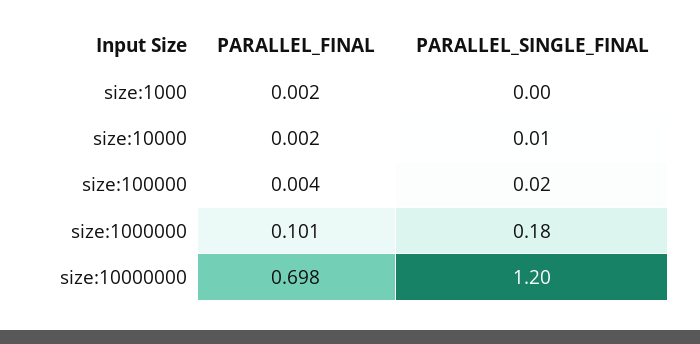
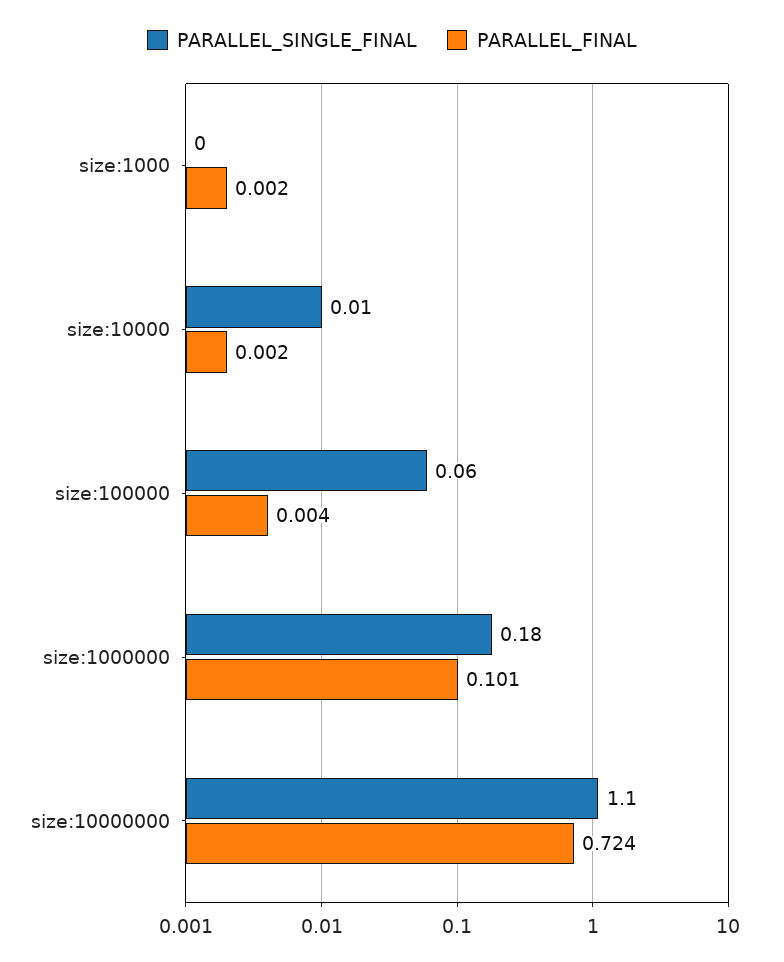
  {
    "PARALLEL_FINAL": {
      "size:1000": 0.002,
      "size:10000": 0.002,
      "size:100000": 0.004,
      "size:1000000": 0.101,
-     "size:10000000": 0.698
+     "size:10000000": 0.724
    },
    "PARALLEL_SINGLE_FINAL": {
      "size:1000": 0,
      "size:10000": 0.01,
-     "size:100000": 0.02,
+     "size:100000": 0.06,
      "size:1000000": 0.18,
-     "size:10000000": 1.2
+     "size:10000000": 1.1
    }
  }

